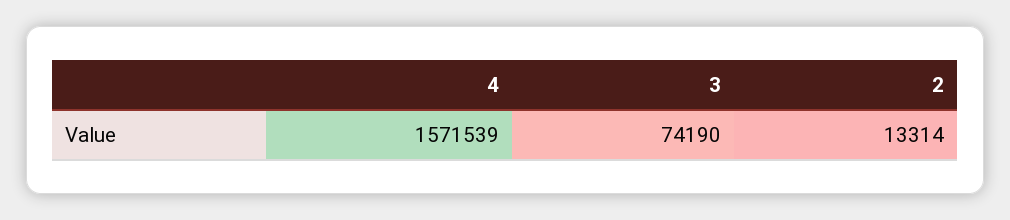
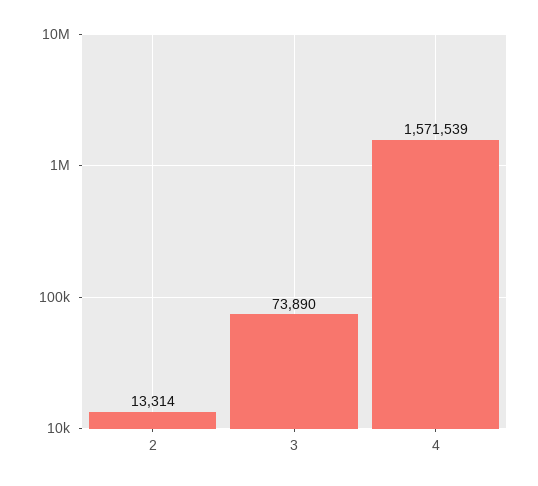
  {
    "4": 1571539,
-   "3": 74190,
+   "3": 73890,
    "2": 13314
  }

